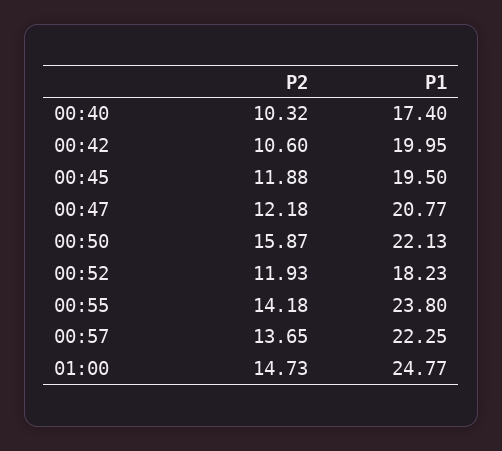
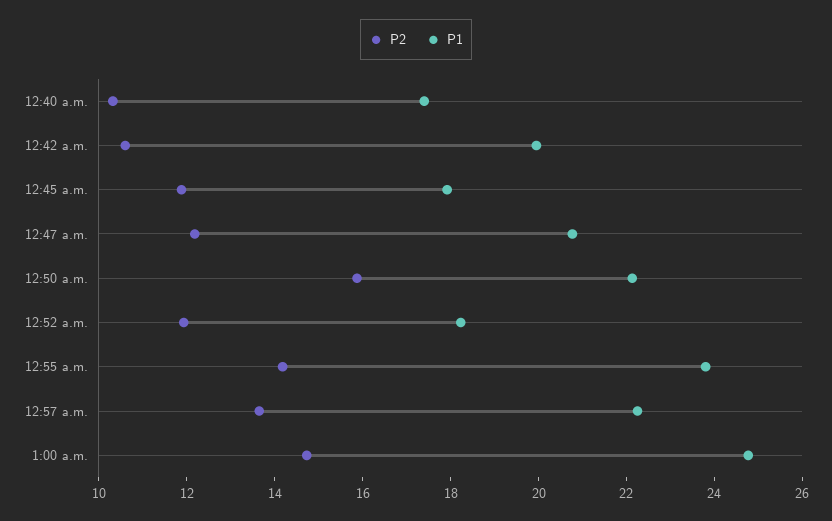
  {
    "P2": {
      "00:40": 10.32,
      "00:42": 10.6,
      "00:45": 11.88,
      "00:47": 12.18,
      "00:50": 15.87,
      "00:52": 11.93,
      "00:55": 14.18,
      "00:57": 13.65,
      "01:00": 14.73
    },
    "P1": {
      "00:40": 17.4,
      "00:42": 19.95,
-     "00:45": 19.5,
+     "00:45": 18,
      "00:47": 20.77,
      "00:50": 22.13,
      "00:52": 18.23,
      "00:55": 23.8,
      "00:57": 22.25,
      "01:00": 24.77
    }
  }

